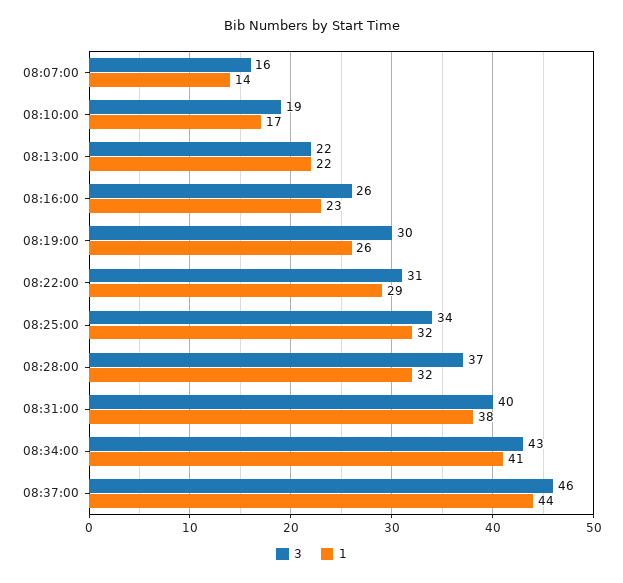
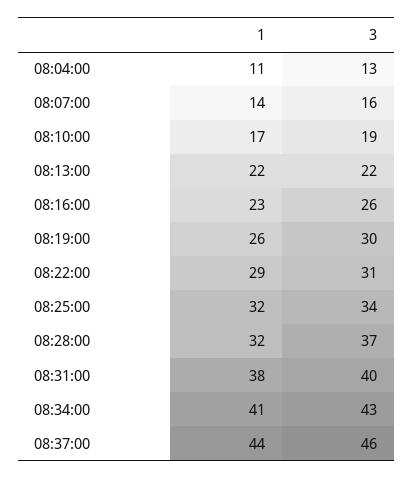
  {
    "3": {
      "08:07:00": 16,
      "08:10:00": 19,
      "08:13:00": 22,
      "08:16:00": 26,
      "08:19:00": 30,
      "08:22:00": 31,
      "08:25:00": 34,
      "08:28:00": 37,
      "08:31:00": 40,
      "08:34:00": 43,
-     "08:37:00": 46
+     "08:37:00": 46,
+     "08:04:00": 13
    },
    "1": {
      "08:07:00": 14,
      "08:10:00": 17,
      "08:13:00": 22,
      "08:16:00": 23,
      "08:19:00": 26,
      "08:22:00": 29,
      "08:25:00": 32,
      "08:28:00": 32,
      "08:31:00": 38,
      "08:34:00": 41,
-     "08:37:00": 44
+     "08:37:00": 44,
+     "08:04:00": 11
    }
  }

